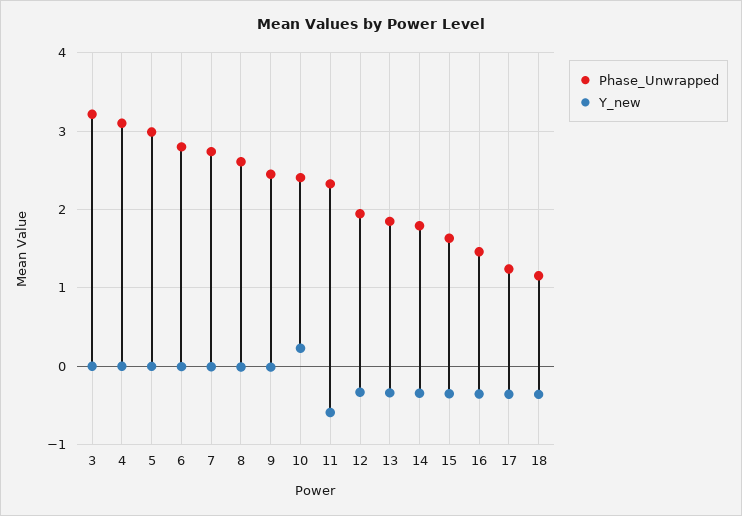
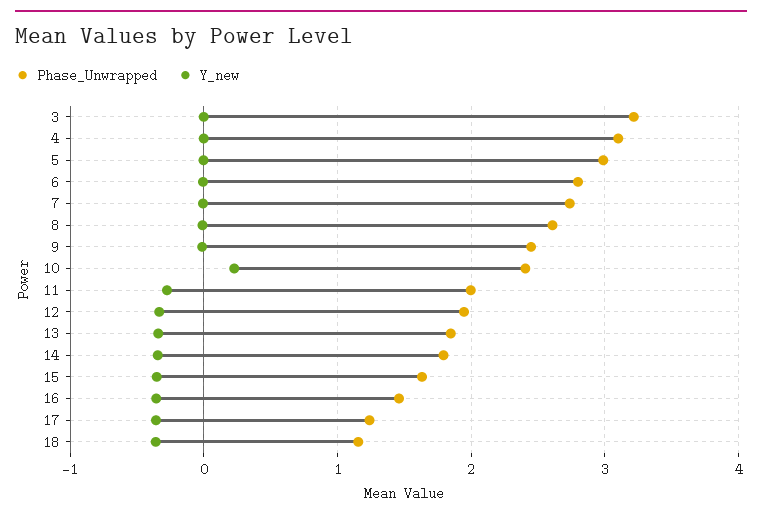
  {
    "Phase_Unwrapped": {
      "3": 3.2,
      "4": 3.1,
      "5": 3,
      "6": 2.8,
      "7": 2.7,
      "8": 2.6,
      "9": 2.4,
      "10": 2.4,
-     "11": 2.3,
+     "11": 2,
      "12": 1.9,
      "13": 1.8,
      "14": 1.8,
      "15": 1.6,
      "16": 1.5,
      "17": 1.2,
      "18": 1.2
    },
    "Y_new": {
      "3": 0,
      "4": 0,
      "5": 0,
      "6": 0,
      "7": 0,
      "8": 0,
      "9": 0,
      "10": 0.2,
-     "11": -0.6,
+     "11": -0.3,
      "12": -0.3,
      "13": -0.3,
      "14": -0.3,
      "15": -0.4,
      "16": -0.4,
      "17": -0.4,
      "18": -0.4
    }
  }

